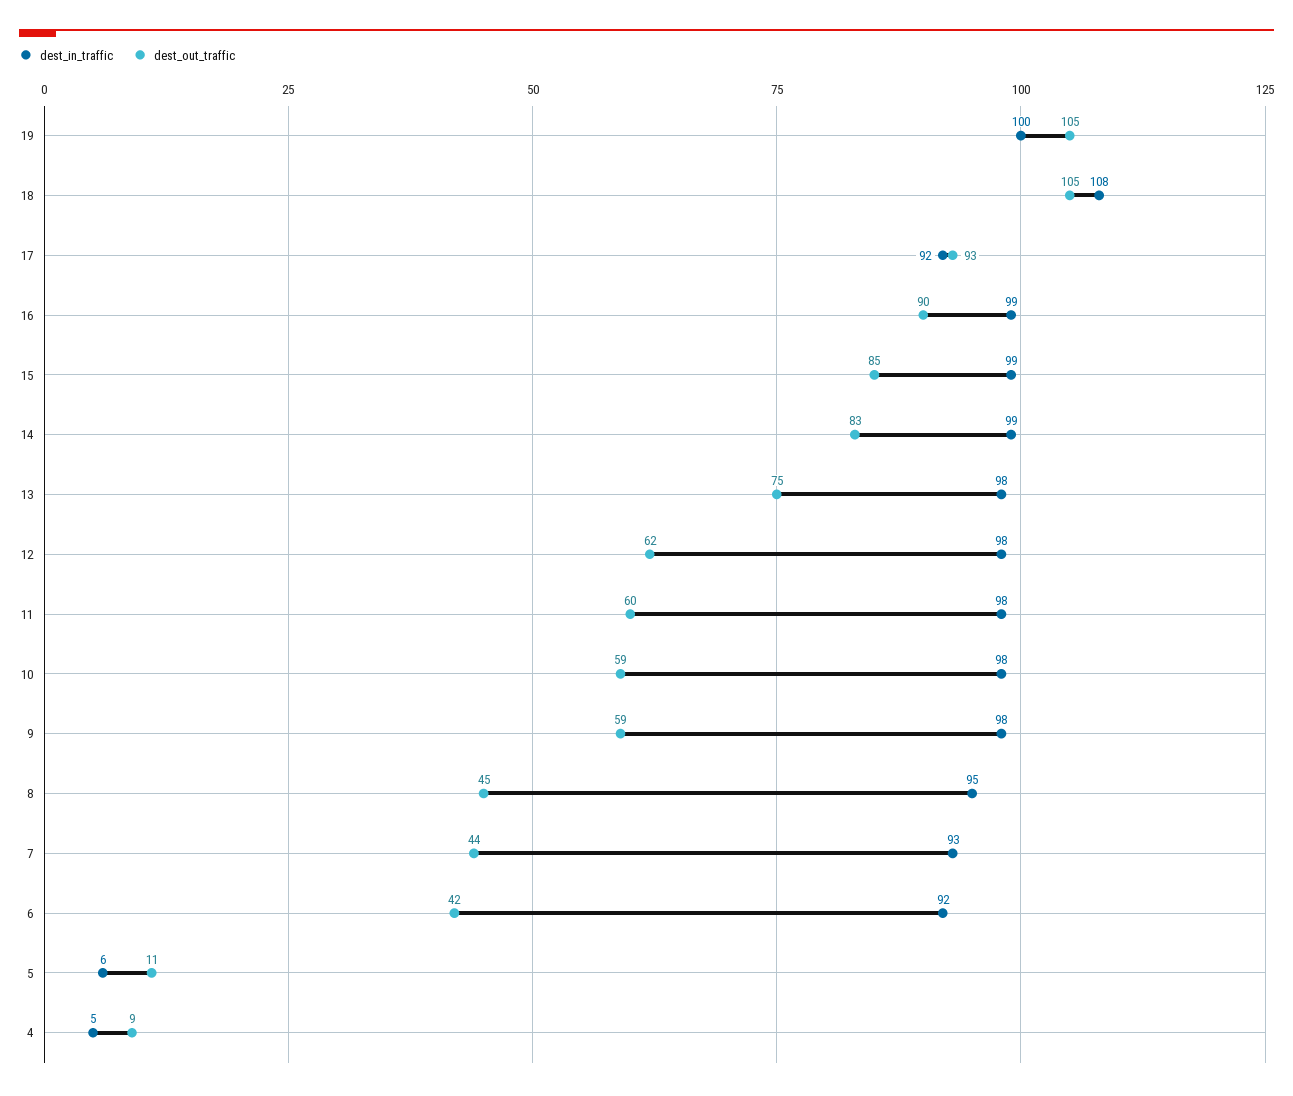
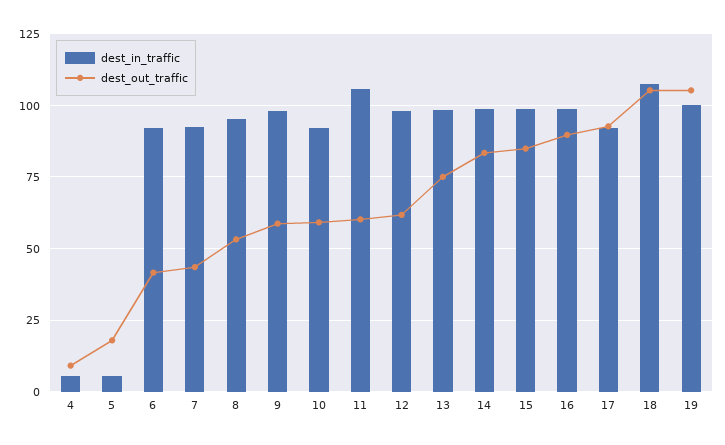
  {
    "dest_in_traffic": {
      "19": 100,
      "18": 108,
      "17": 92,
      "16": 99,
      "15": 99,
      "14": 99,
      "13": 98,
      "12": 98,
-     "11": 98,
+     "11": 105,
-     "10": 98,
+     "10": 92.5,
      "9": 98,
      "8": 95,
      "7": 93,
      "6": 92,
      "5": 6,
      "4": 5
    },
    "dest_out_traffic": {
      "19": 105,
      "18": 105,
      "17": 93,
      "16": 90,
      "15": 85,
      "14": 83,
      "13": 75,
      "12": 62,
      "11": 60,
      "10": 59,
      "9": 59,
-     "8": 45,
+     "8": 52.5,
      "7": 44,
      "6": 42,
-     "5": 11,
+     "5": 17.5,
      "4": 9
    }
  }

